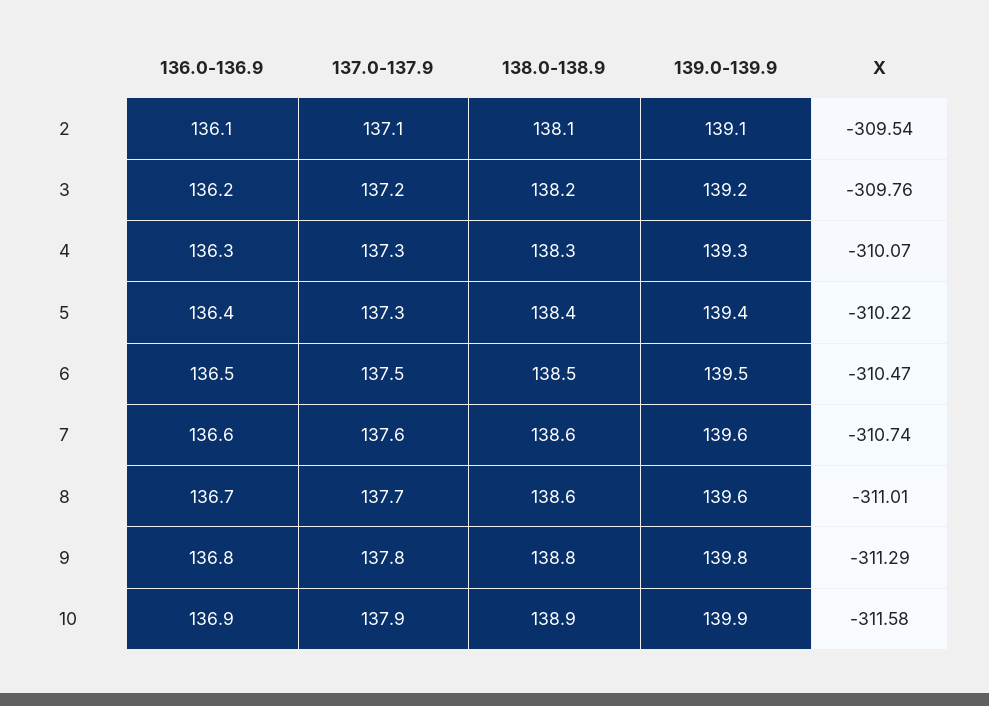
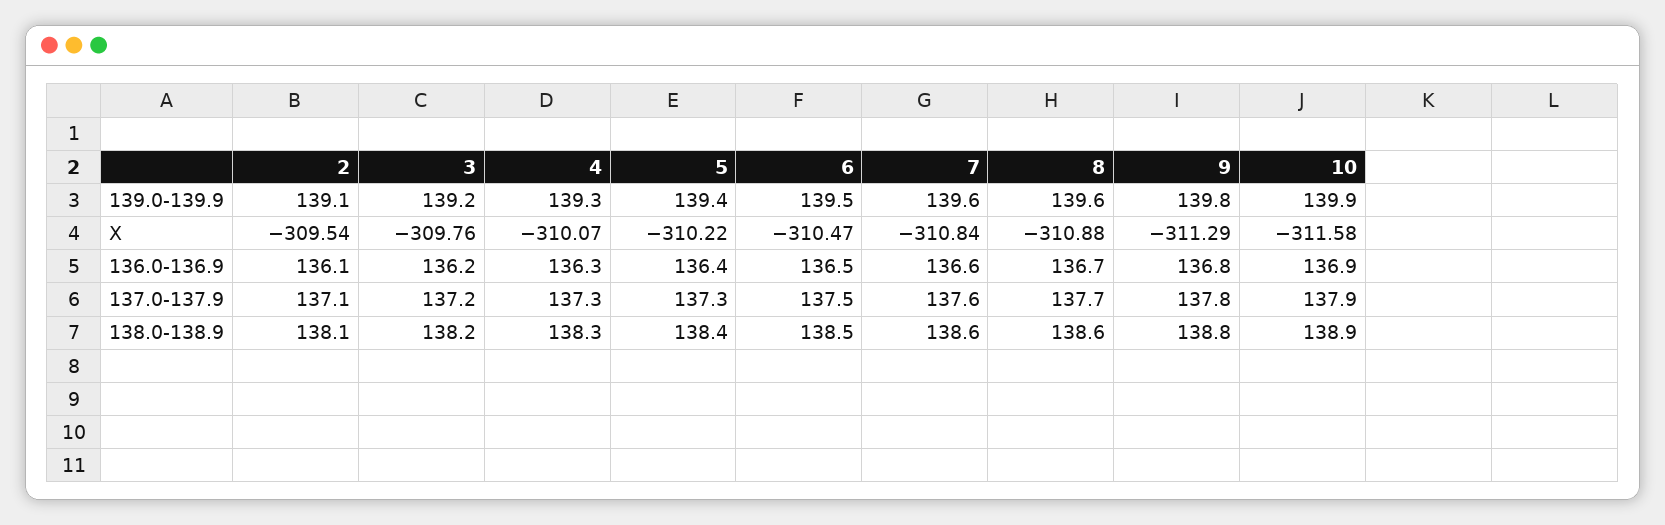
  {
    "136.0-136.9": {
      "2": 136.1,
      "3": 136.2,
      "4": 136.3,
      "5": 136.4,
      "6": 136.5,
      "7": 136.6,
      "8": 136.7,
      "9": 136.8,
      "10": 136.9
    },
    "137.0-137.9": {
      "2": 137.1,
      "3": 137.2,
      "4": 137.3,
      "5": 137.3,
      "6": 137.5,
      "7": 137.6,
      "8": 137.7,
      "9": 137.8,
      "10": 137.9
    },
    "138.0-138.9": {
      "2": 138.1,
      "3": 138.2,
      "4": 138.3,
      "5": 138.4,
      "6": 138.5,
      "7": 138.6,
      "8": 138.6,
      "9": 138.8,
      "10": 138.9
    },
    "139.0-139.9": {
      "2": 139.1,
      "3": 139.2,
      "4": 139.3,
      "5": 139.4,
      "6": 139.5,
      "7": 139.6,
      "8": 139.6,
      "9": 139.8,
      "10": 139.9
    },
    "X": {
      "2": -309.54,
      "3": -309.76,
      "4": -310.07,
      "5": -310.22,
      "6": -310.47,
-     "7": -310.74,
+     "7": -310.84,
-     "8": -311.01,
+     "8": -310.88,
      "9": -311.29,
      "10": -311.58
    }
  }

